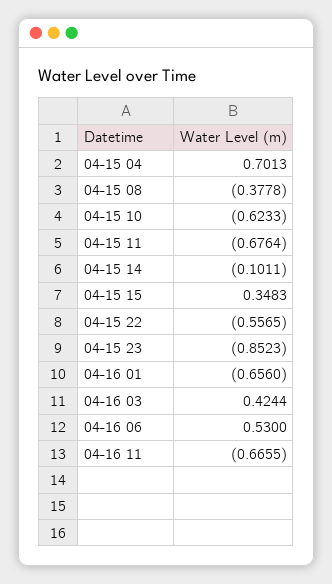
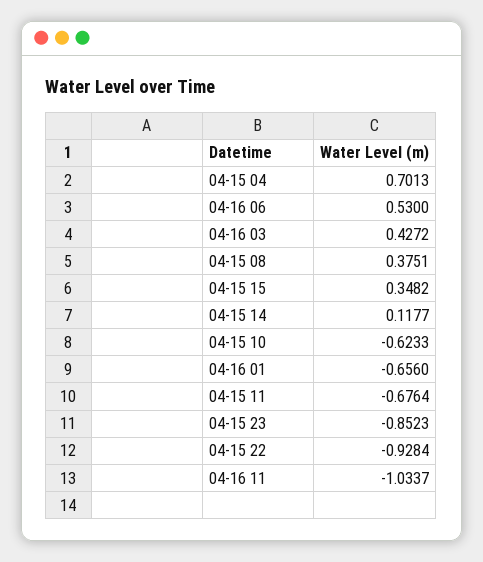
  {
    "04-15 04": 0.7013,
-   "04-15 08": -0.3778,
+   "04-15 08": 0.3751,
    "04-15 10": -0.6233,
    "04-15 11": -0.6764,
-   "04-15 14": -0.1011,
+   "04-15 14": 0.1177,
-   "04-15 15": 0.3483,
+   "04-15 15": 0.3482,
-   "04-15 22": -0.5565,
+   "04-15 22": -0.9284,
    "04-15 23": -0.8523,
    "04-16 01": -0.656,
-   "04-16 03": 0.4244,
+   "04-16 03": 0.4272,
    "04-16 06": 0.53,
-   "04-16 11": -0.6655
+   "04-16 11": -1.0337
  }

